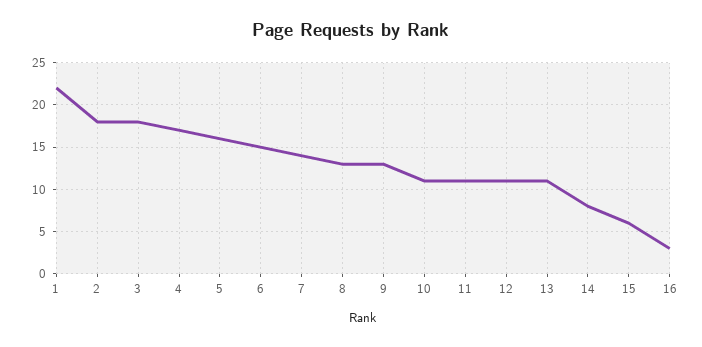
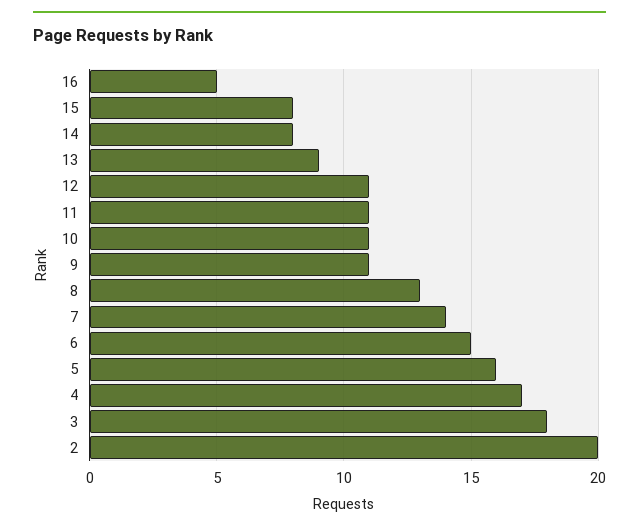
  {
-   "1": 22,
-   "2": 18,
+   "2": 20,
    "3": 18,
    "4": 17,
    "5": 16,
    "6": 15,
    "7": 14,
    "8": 13,
-   "9": 13,
+   "9": 11,
    "10": 11,
    "11": 11,
    "12": 11,
-   "13": 11,
+   "13": 9,
    "14": 8,
-   "15": 6,
+   "15": 8,
-   "16": 3
+   "16": 5
  }

